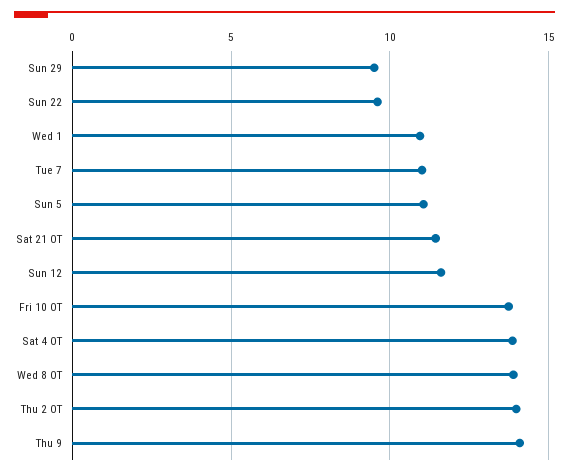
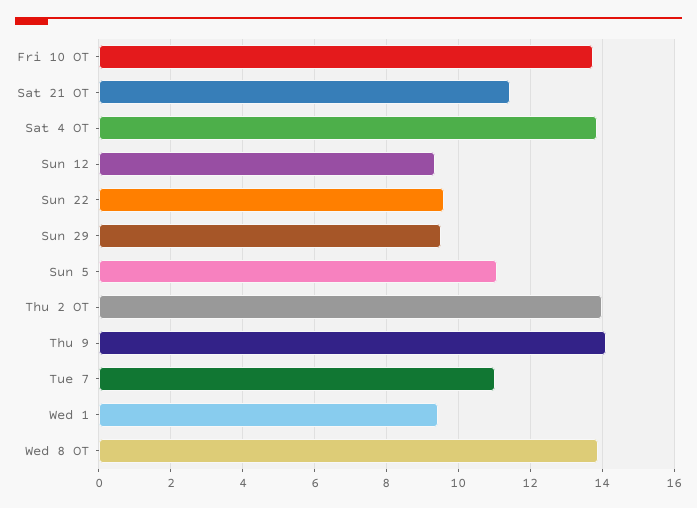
  {
    "Sun 29": 9.6,
    "Sun 22": 9.6,
-   "Wed 1": 11,
+   "Wed 1": 9.4,
    "Tue 7": 11,
    "Sun 5": 11,
    "Sat 21 OT": 11.4,
-   "Sun 12": 11.5,
+   "Sun 12": 9.4,
    "Fri 10 OT": 13.8,
    "Sat 4 OT": 13.8,
    "Wed 8 OT": 13.8,
    "Thu 2 OT": 14,
    "Thu 9": 14
  }

